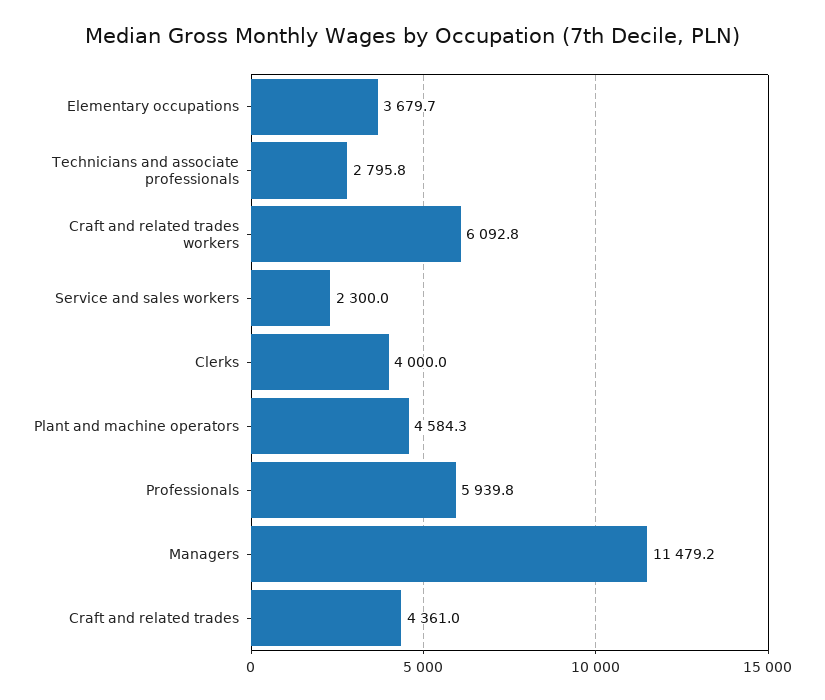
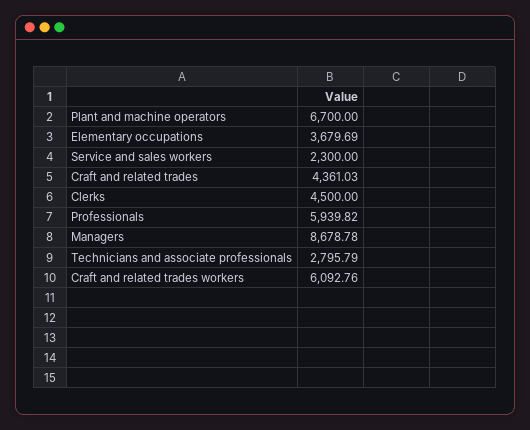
  {
    "Elementary occupations": 3679.69,
    "Technicians and associate professionals": 2795.79,
    "Craft and related trades workers": 6092.76,
    "Service and sales workers": 2300,
-   "Clerks": 4000,
+   "Clerks": 4500,
-   "Plant and machine operators": 4584.3,
+   "Plant and machine operators": 6700,
    "Professionals": 5939.82,
-   "Managers": 11479.2,
+   "Managers": 8678.78,
    "Craft and related trades": 4361.03
  }

